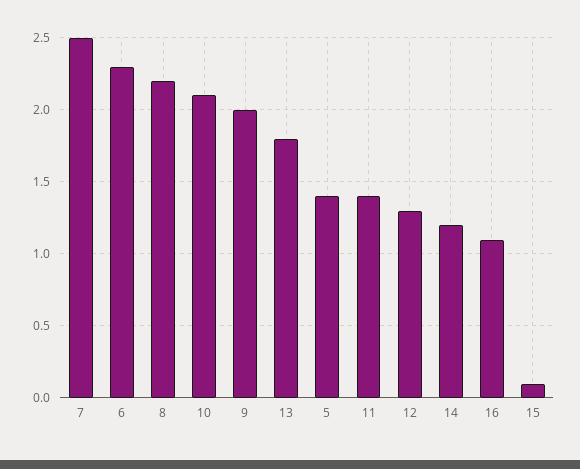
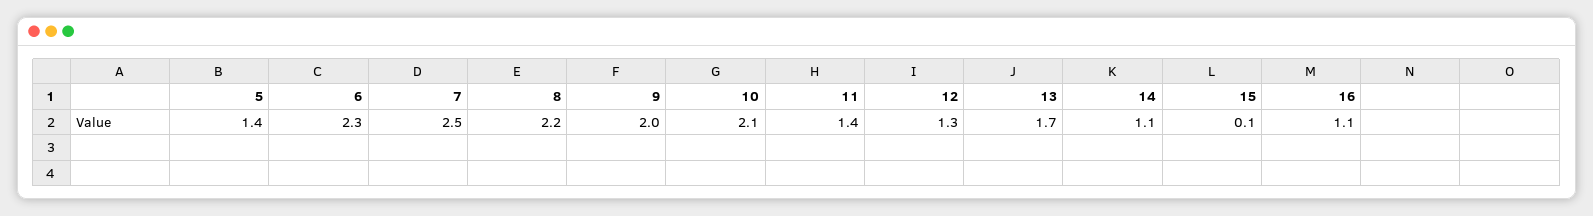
  {
    "7": 2.5,
    "6": 2.3,
    "8": 2.2,
    "10": 2.1,
    "9": 2,
-   "13": 1.8,
+   "13": 1.7,
    "5": 1.4,
    "11": 1.4,
    "12": 1.3,
-   "14": 1.2,
+   "14": 1.1,
    "16": 1.1,
    "15": 0.1
  }

